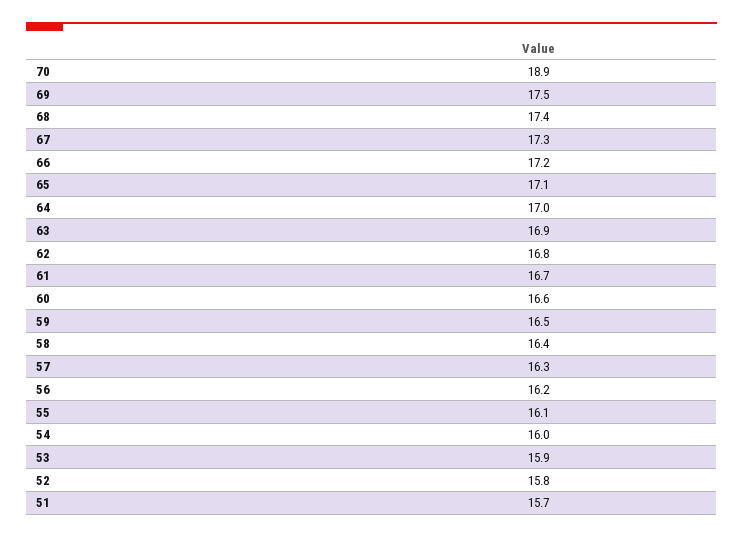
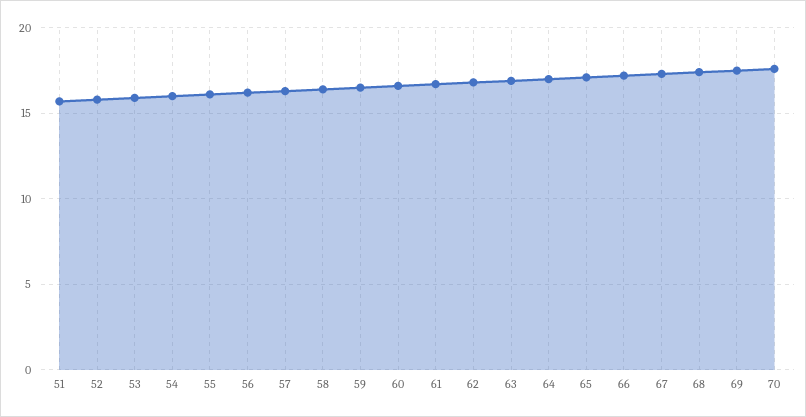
  {
-   "70": 18.9,
+   "70": 17.5,
    "69": 17.5,
    "68": 17.4,
    "67": 17.3,
    "66": 17.2,
    "65": 17.1,
    "64": 17,
    "63": 16.9,
    "62": 16.8,
    "61": 16.7,
    "60": 16.6,
    "59": 16.5,
    "58": 16.4,
    "57": 16.3,
    "56": 16.2,
    "55": 16.1,
    "54": 16,
    "53": 15.9,
    "52": 15.8,
    "51": 15.7
  }

